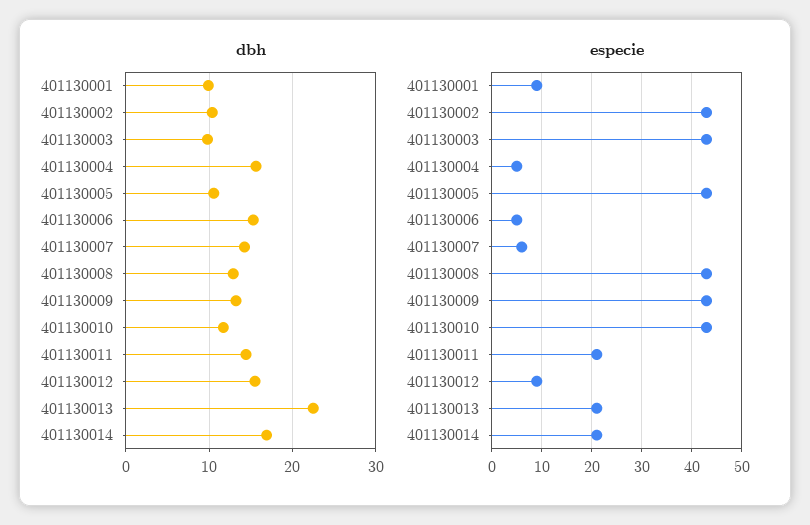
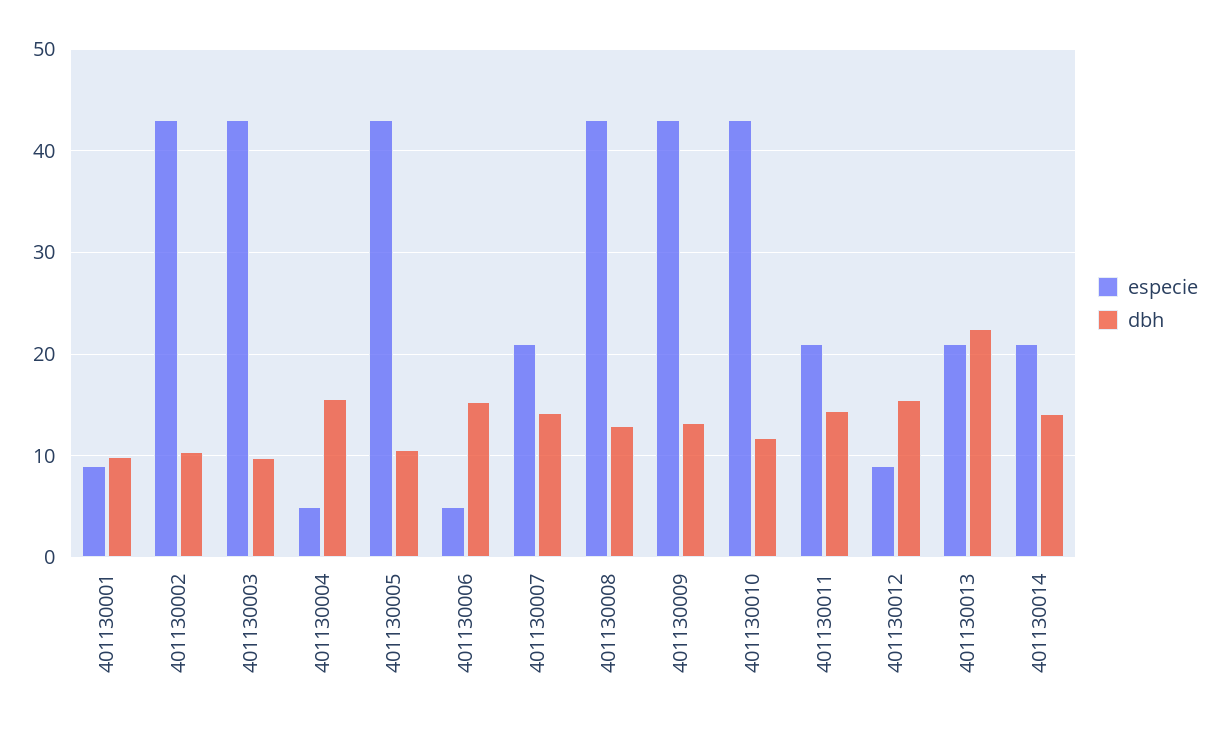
  {
    "dbh": {
      "401130001": 10,
      "401130002": 10,
      "401130003": 10,
      "401130004": 16,
      "401130005": 11,
      "401130006": 15,
      "401130007": 14,
      "401130008": 13,
      "401130009": 13,
      "401130010": 12,
      "401130011": 14,
      "401130012": 16,
      "401130013": 23,
-     "401130014": 17
+     "401130014": 14
    },
    "especie": {
      "401130001": 9,
      "401130002": 43,
      "401130003": 43,
      "401130004": 5,
      "401130005": 43,
      "401130006": 5,
-     "401130007": 5,
+     "401130007": 21,
      "401130008": 43,
      "401130009": 43,
      "401130010": 43,
      "401130011": 21,
      "401130012": 9,
      "401130013": 21,
      "401130014": 21
    }
  }

